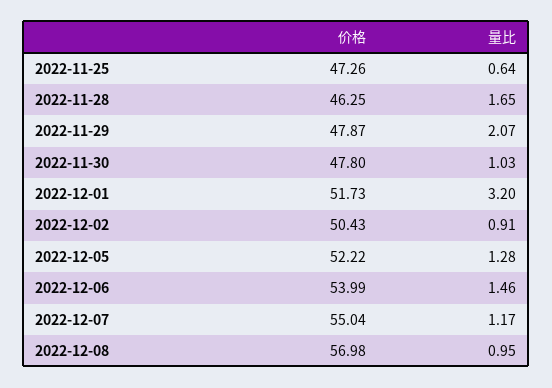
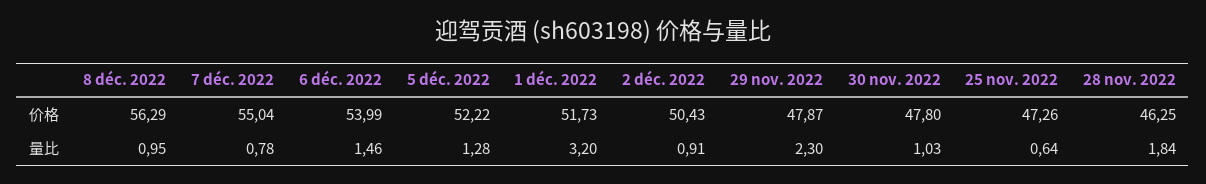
  {
    "价格": {
      "2022-11-25": 47.26,
      "2022-11-28": 46.25,
      "2022-11-29": 47.87,
      "2022-11-30": 47.8,
      "2022-12-01": 51.73,
      "2022-12-02": 50.43,
      "2022-12-05": 52.22,
      "2022-12-06": 53.99,
      "2022-12-07": 55.04,
-     "2022-12-08": 56.98
+     "2022-12-08": 56.29
    },
    "量比": {
      "2022-11-25": 0.64,
-     "2022-11-28": 1.65,
+     "2022-11-28": 1.84,
-     "2022-11-29": 2.07,
+     "2022-11-29": 2.3,
      "2022-11-30": 1.03,
      "2022-12-01": 3.2,
      "2022-12-02": 0.91,
      "2022-12-05": 1.28,
      "2022-12-06": 1.46,
-     "2022-12-07": 1.17,
+     "2022-12-07": 0.78,
      "2022-12-08": 0.95
    }
  }

